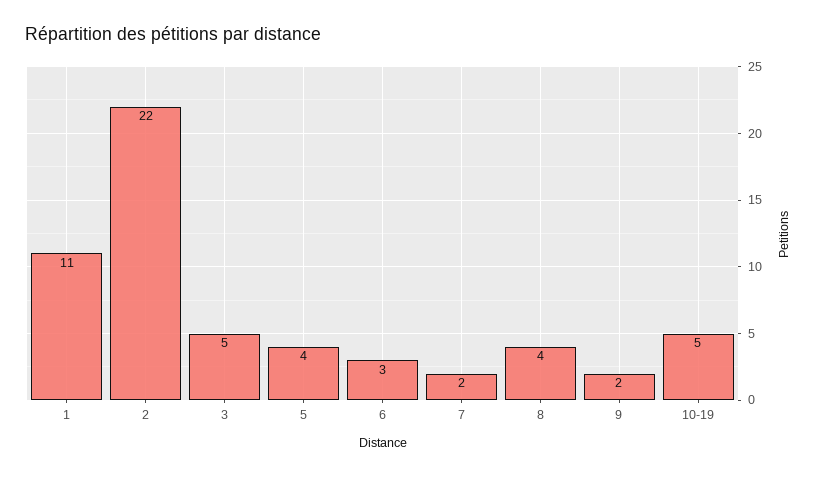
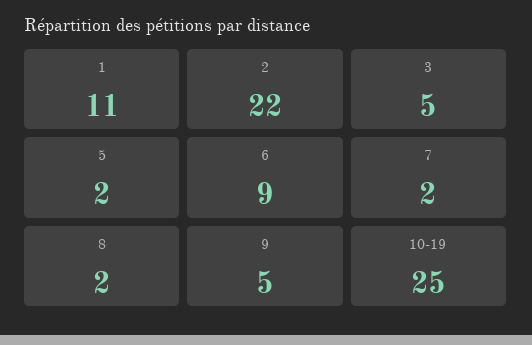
  {
    "1": 11,
    "2": 22,
    "3": 5,
-   "5": 4,
+   "5": 2,
-   "6": 3,
+   "6": 9,
    "7": 2,
-   "8": 4,
+   "8": 2,
-   "9": 2,
+   "9": 5,
-   "10-19": 5
+   "10-19": 25
  }

